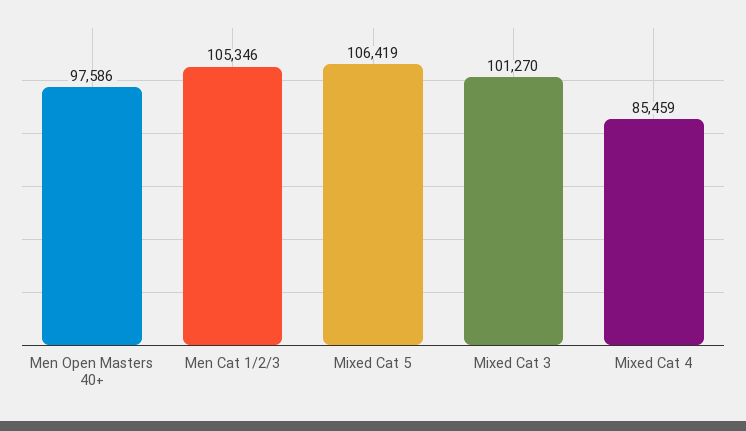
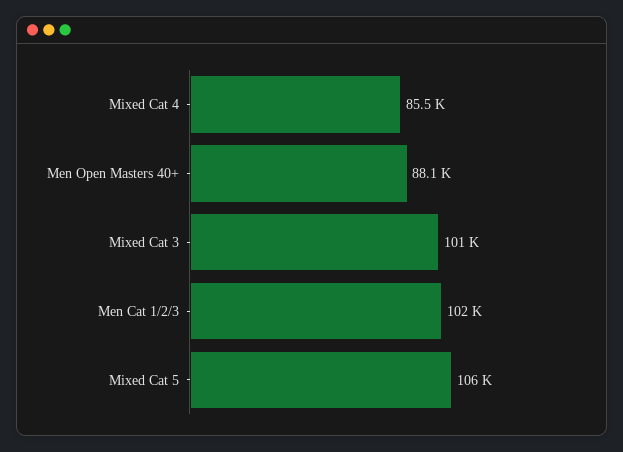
  {
-   "Men Open Masters 40+": 97586,
+   "Men Open Masters 40+": 88100,
-   "Men Cat 1/2/3": 105346,
+   "Men Cat 1/2/3": 102000,
    "Mixed Cat 5": 106419,
    "Mixed Cat 3": 101270,
    "Mixed Cat 4": 85459
  }

